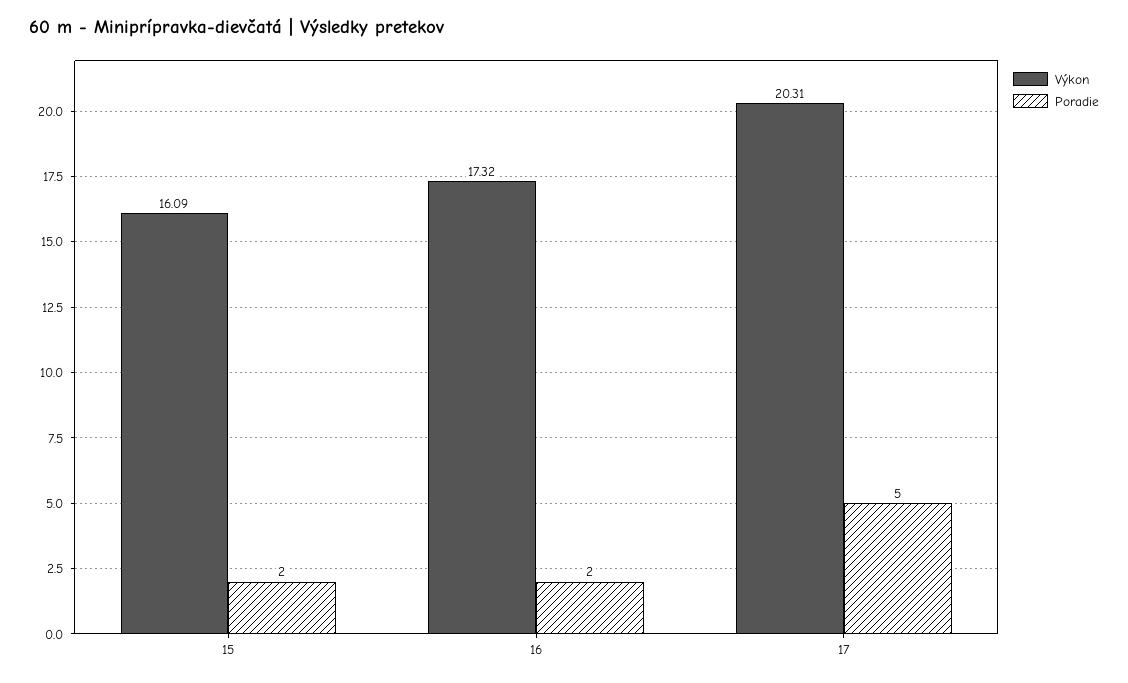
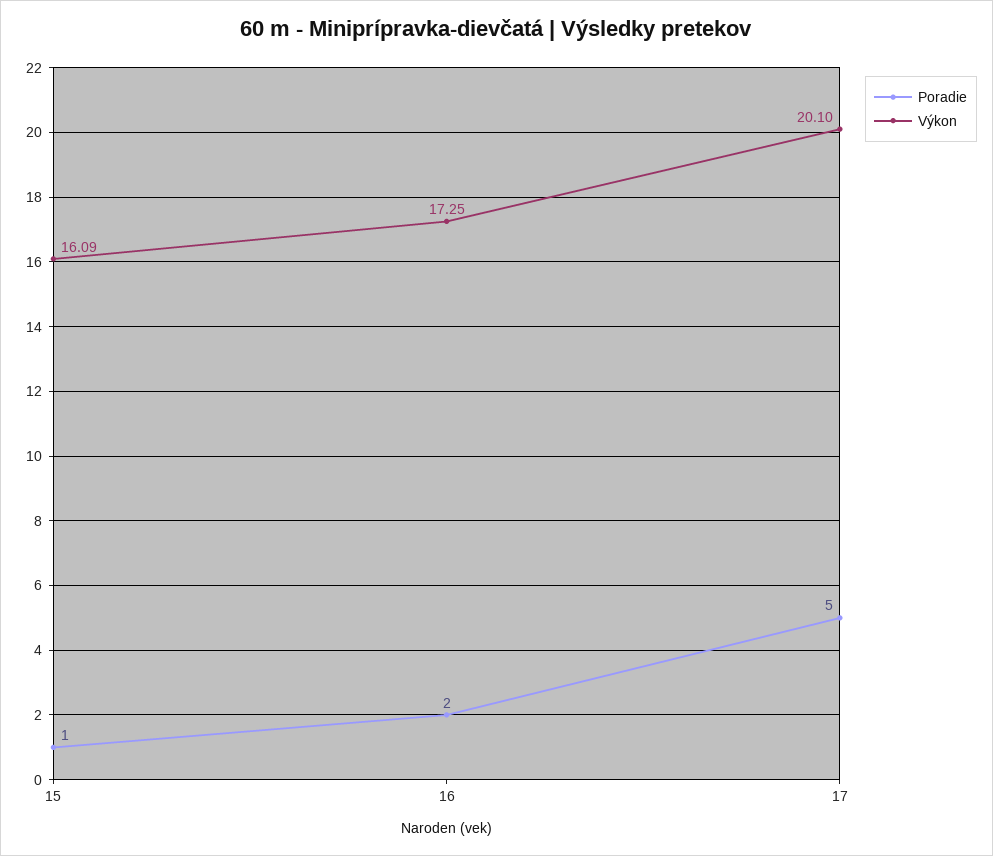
  {
    "Výkon": {
      "15": 16.09,
-     "16": 17.32,
+     "16": 17.25,
-     "17": 20.31
+     "17": 20.1
    },
    "Poradie": {
-     "15": 2,
+     "15": 1,
      "16": 2,
      "17": 5
    }
  }

